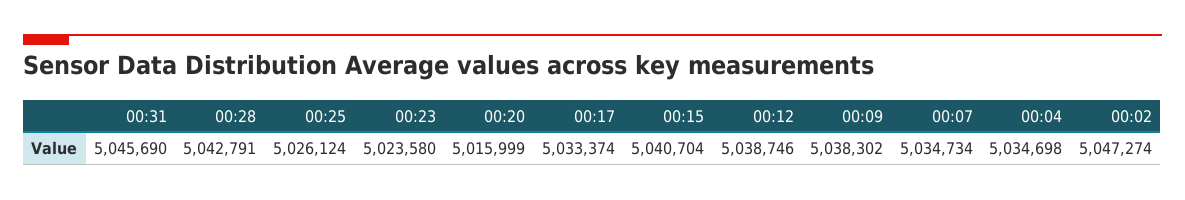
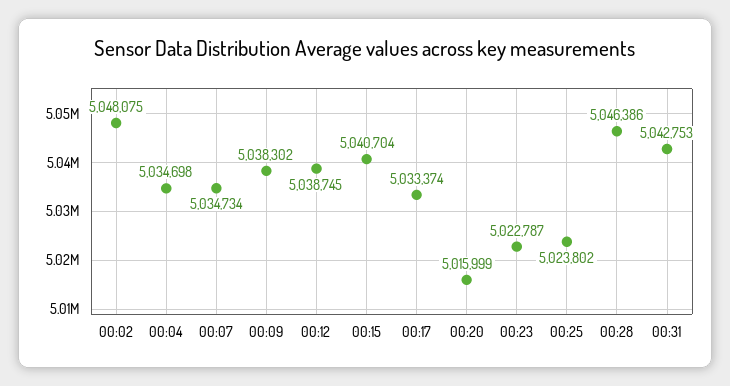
  {
-   "00:31": 5045690,
+   "00:31": 5042753,
-   "00:28": 5042791,
+   "00:28": 5046386,
-   "00:25": 5026124,
+   "00:25": 5023802,
-   "00:23": 5023580,
+   "00:23": 5022787,
    "00:20": 5015999,
    "00:17": 5033374,
    "00:15": 5040704,
-   "00:12": 5038746,
+   "00:12": 5038745,
    "00:09": 5038302,
    "00:07": 5034734,
    "00:04": 5034698,
-   "00:02": 5047274
+   "00:02": 5048075
  }

